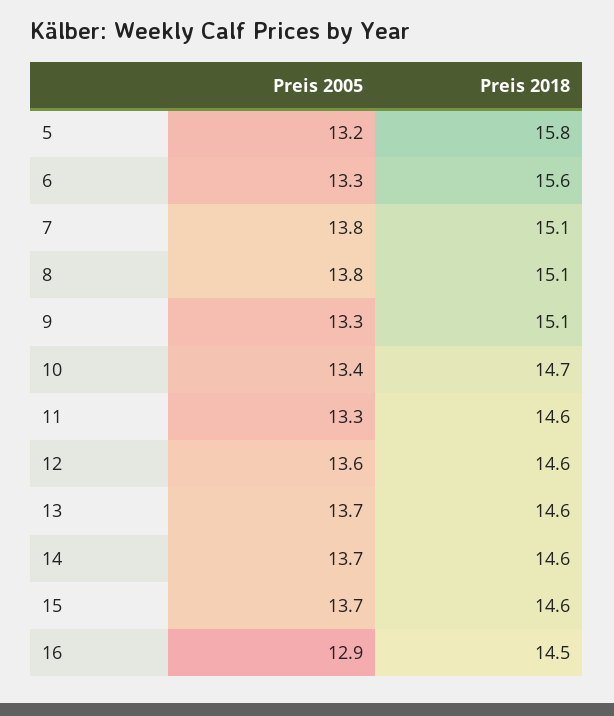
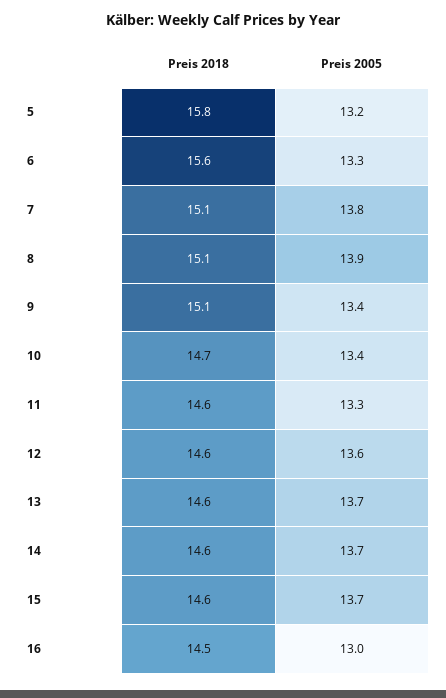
  {
    "Preis 2005": {
      "5": 13.2,
      "6": 13.3,
      "7": 13.8,
-     "8": 13.8,
+     "8": 13.9,
-     "9": 13.3,
+     "9": 13.4,
      "10": 13.4,
      "11": 13.3,
      "12": 13.6,
      "13": 13.7,
      "14": 13.7,
      "15": 13.7,
-     "16": 12.9
+     "16": 13
    },
    "Preis 2018": {
      "5": 15.8,
      "6": 15.6,
      "7": 15.1,
      "8": 15.1,
      "9": 15.1,
      "10": 14.7,
      "11": 14.6,
      "12": 14.6,
      "13": 14.6,
      "14": 14.6,
      "15": 14.6,
      "16": 14.5
    }
  }

